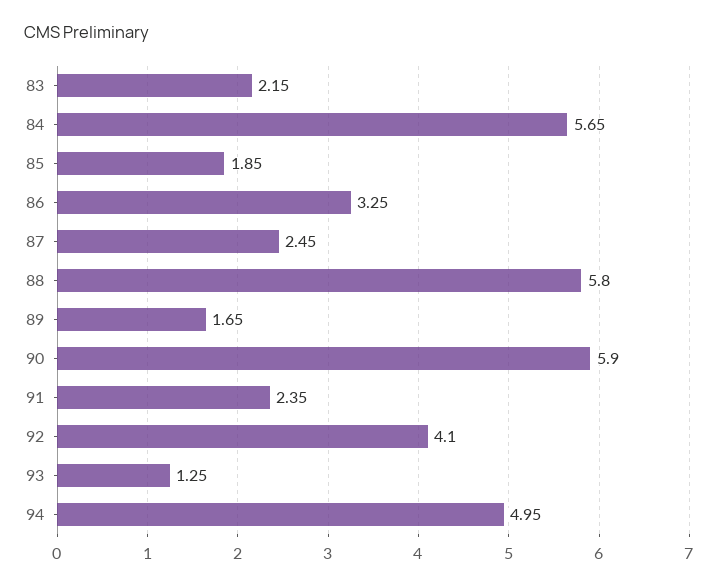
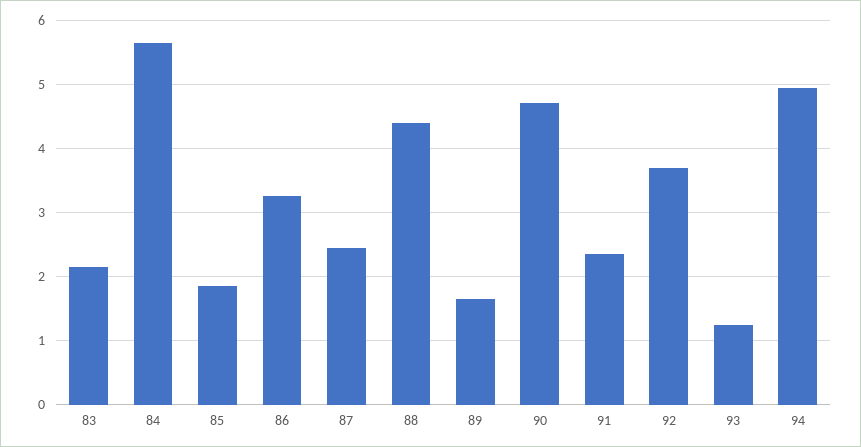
  {
    "83": 2.15,
    "84": 5.65,
    "85": 1.85,
    "86": 3.25,
    "87": 2.45,
-   "88": 5.8,
+   "88": 4.4,
    "89": 1.65,
-   "90": 5.9,
+   "90": 4.7,
    "91": 2.35,
-   "92": 4.1,
+   "92": 3.7,
    "93": 1.25,
    "94": 4.95
  }

